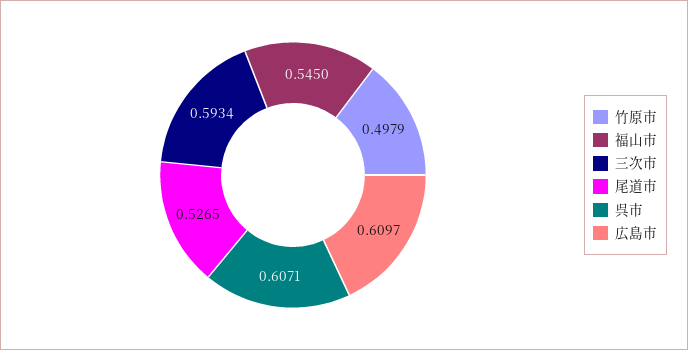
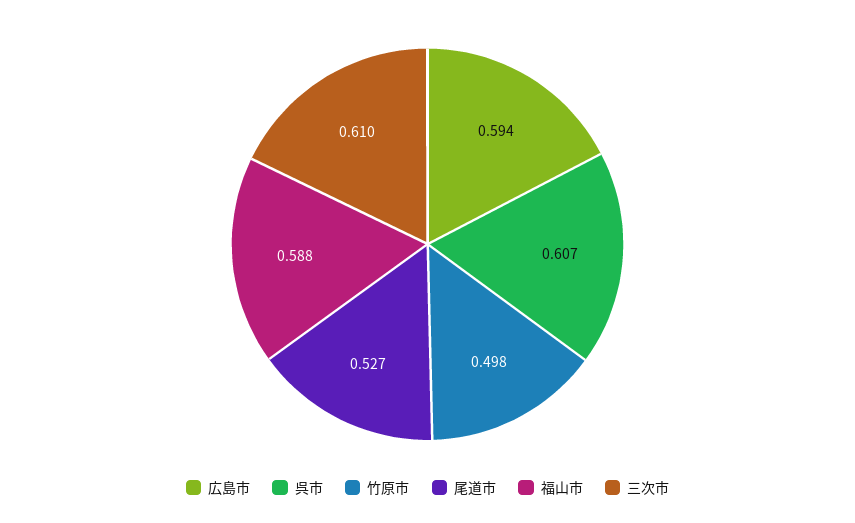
  {
    "竹原市": 0.4979,
-   "福山市": 0.545,
+   "福山市": 0.588,
-   "三次市": 0.5934,
+   "三次市": 0.61,
    "尾道市": 0.5265,
    "呉市": 0.6071,
-   "広島市": 0.6097
+   "広島市": 0.594
  }

